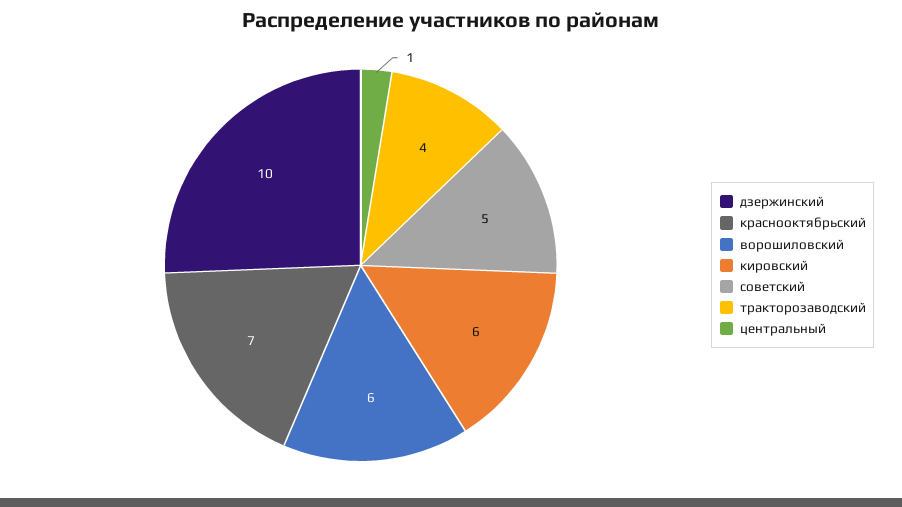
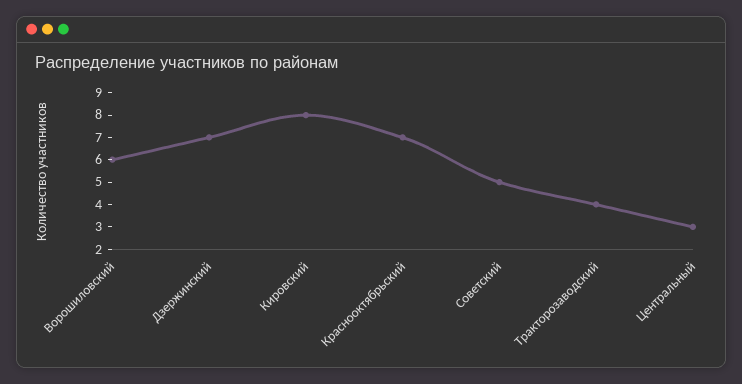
  {
-   "дзержинский": 10,
+   "дзержинский": 7,
    "краснооктябрьский": 7,
    "ворошиловский": 6,
-   "кировский": 6,
+   "кировский": 8,
    "советский": 5,
    "тракторозаводский": 4,
-   "центральный": 1
+   "центральный": 3
  }

